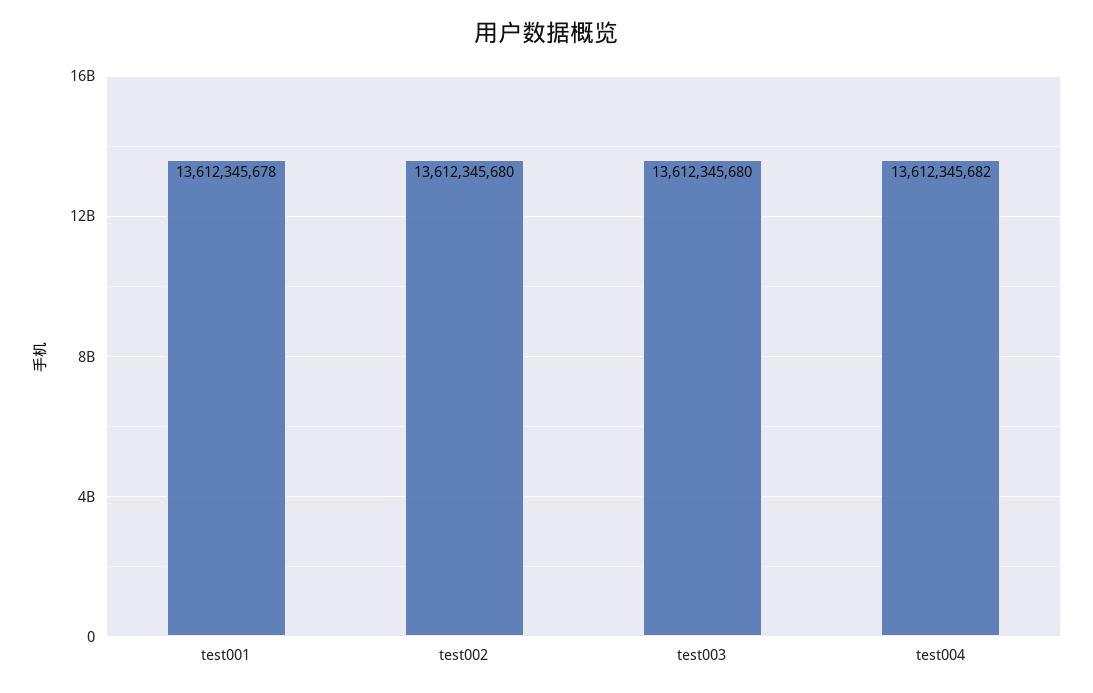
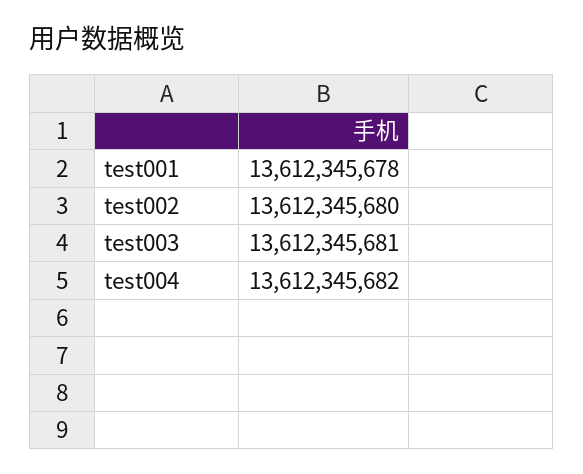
  {
    "test001": 13612345678,
    "test002": 13612345680,
-   "test003": 13612345680,
+   "test003": 13612345681,
    "test004": 13612345682
  }

